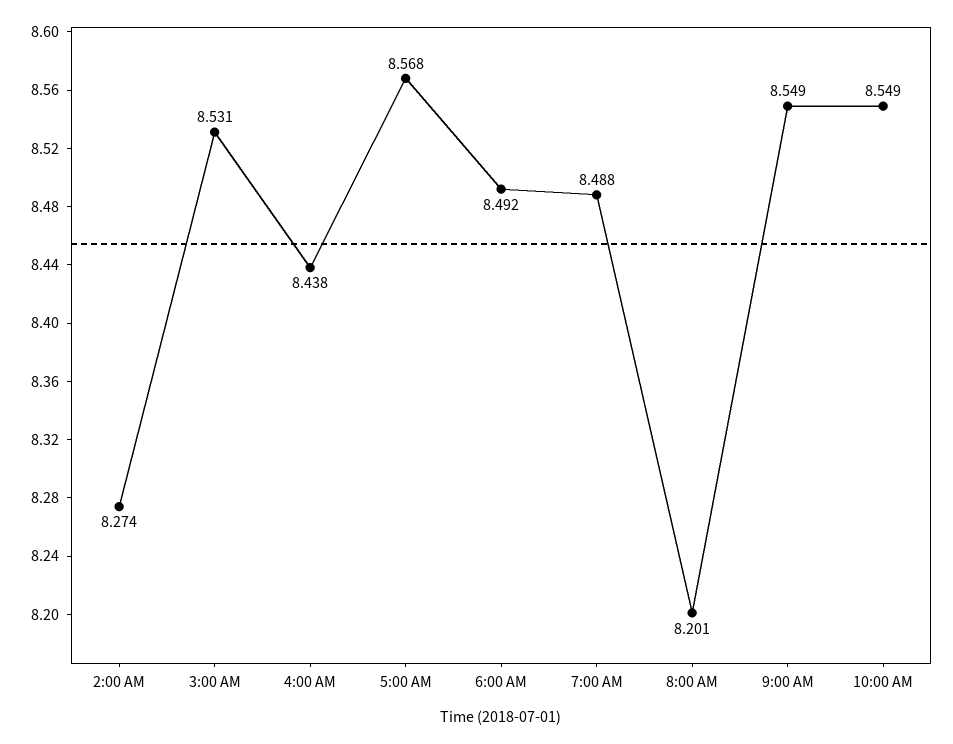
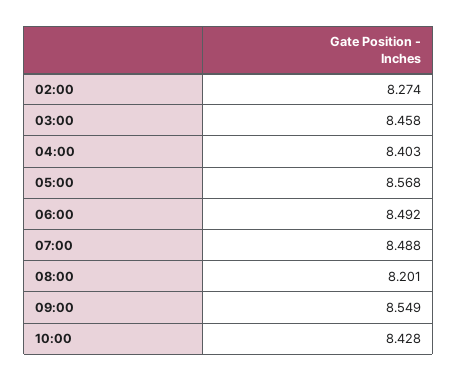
  {
    "2:00 AM": 8.274,
-   "3:00 AM": 8.531,
+   "3:00 AM": 8.458,
-   "4:00 AM": 8.438,
+   "4:00 AM": 8.403,
    "5:00 AM": 8.568,
    "6:00 AM": 8.492,
    "7:00 AM": 8.488,
    "8:00 AM": 8.201,
    "9:00 AM": 8.549,
-   "10:00 AM": 8.549
+   "10:00 AM": 8.428
  }

